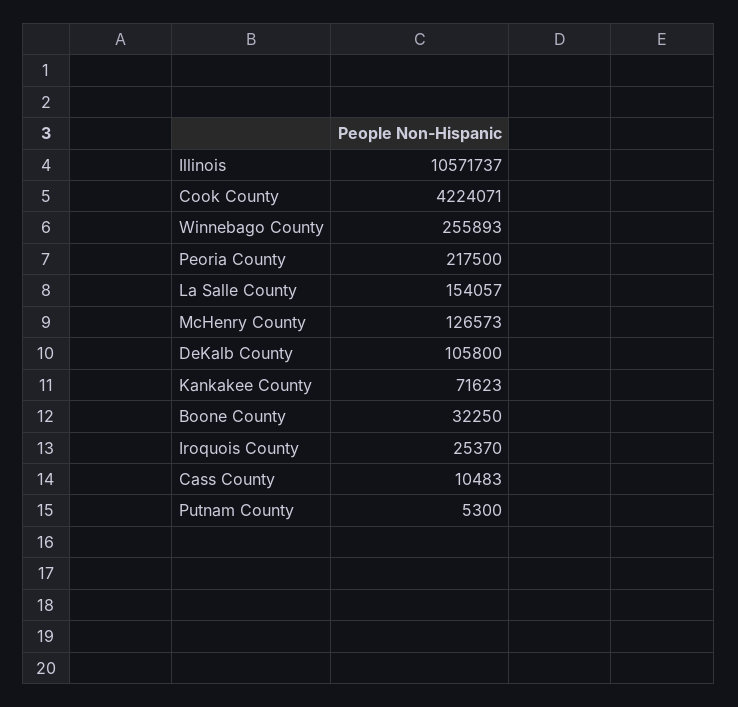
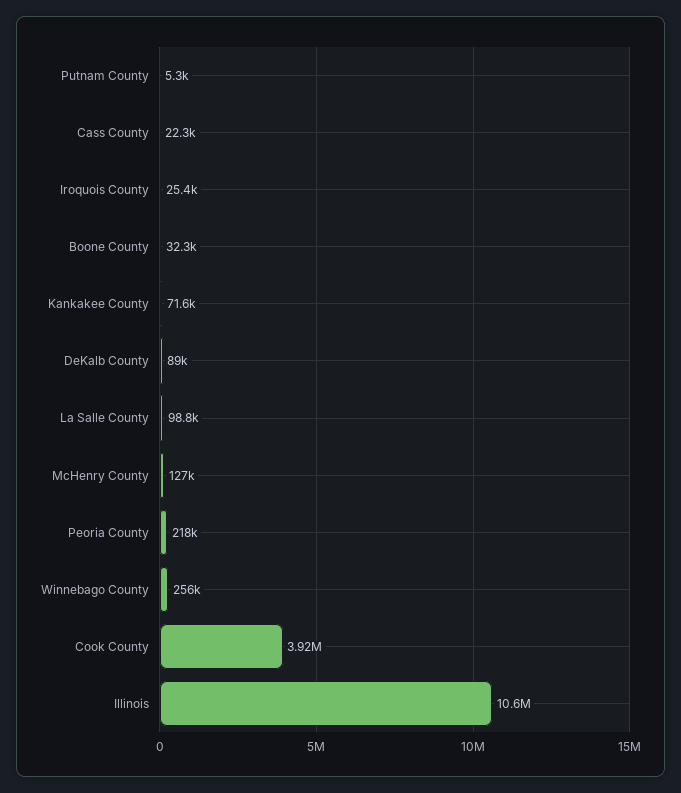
  {
    "Illinois": 10571737,
-   "Cook County": 4224071,
+   "Cook County": 3920000,
    "Winnebago County": 255893,
    "Peoria County": 217500,
-   "La Salle County": 154057,
+   "La Salle County": 98800,
    "McHenry County": 126573,
-   "DeKalb County": 105800,
+   "DeKalb County": 89000,
    "Kankakee County": 71623,
    "Boone County": 32250,
    "Iroquois County": 25370,
-   "Cass County": 10483,
+   "Cass County": 22300,
    "Putnam County": 5300
  }

